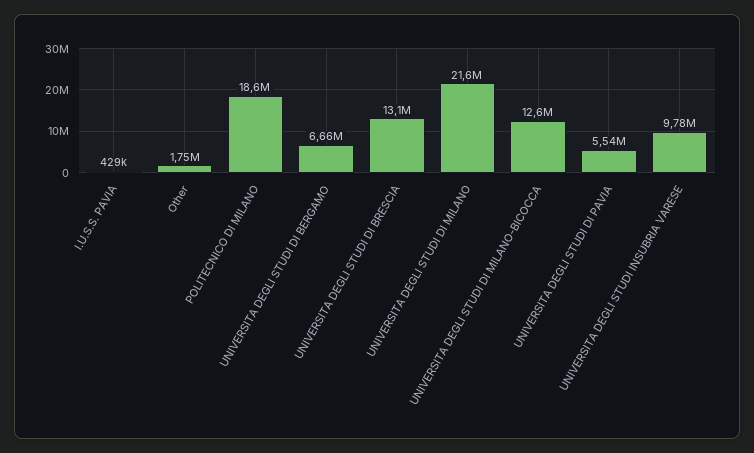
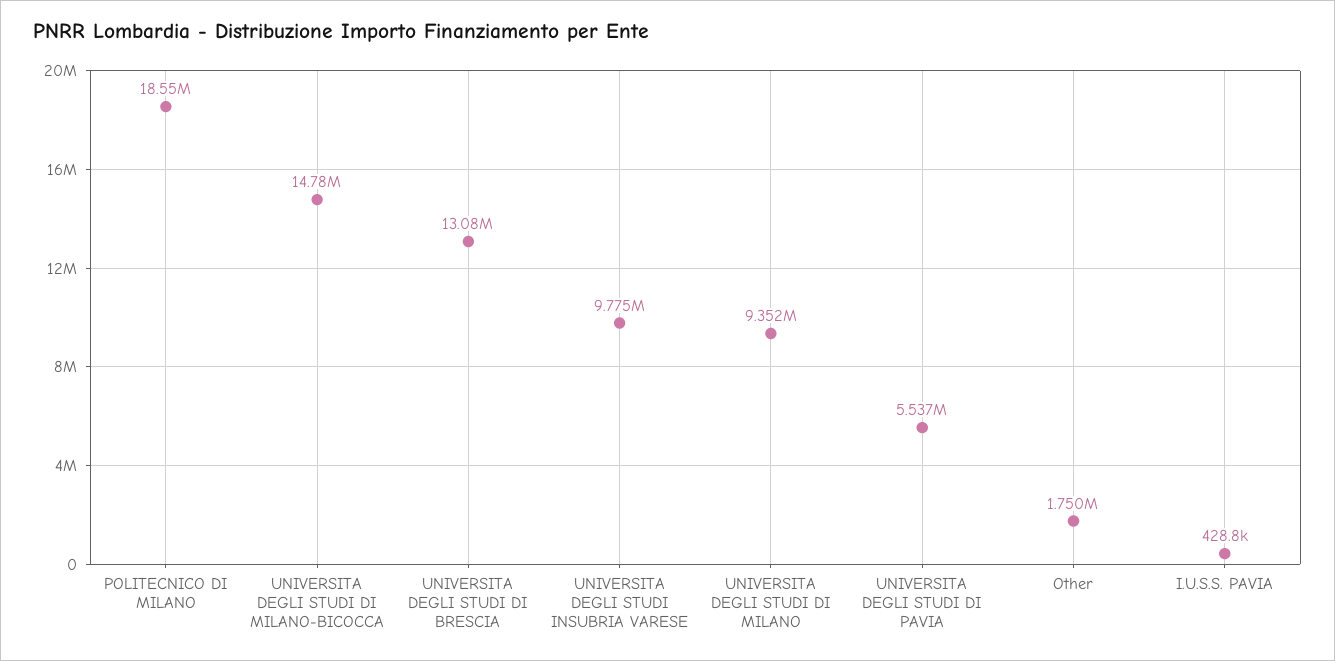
  {
    "I.U.S.S. PAVIA": 428800,
    "Other": 1750000,
    "POLITECNICO DI MILANO": 18550000,
-   "UNIVERSITA DEGLI STUDI DI BERGAMO": 6660000,
    "UNIVERSITA DEGLI STUDI DI BRESCIA": 13080000,
-   "UNIVERSITA DEGLI STUDI DI MILANO": 21600000,
+   "UNIVERSITA DEGLI STUDI DI MILANO": 9352000,
-   "UNIVERSITA DEGLI STUDI DI MILANO-BICOCCA": 12600000,
+   "UNIVERSITA DEGLI STUDI DI MILANO-BICOCCA": 14780000,
    "UNIVERSITA DEGLI STUDI DI PAVIA": 5537000,
    "UNIVERSITA DEGLI STUDI INSUBRIA VARESE": 9775000
  }

